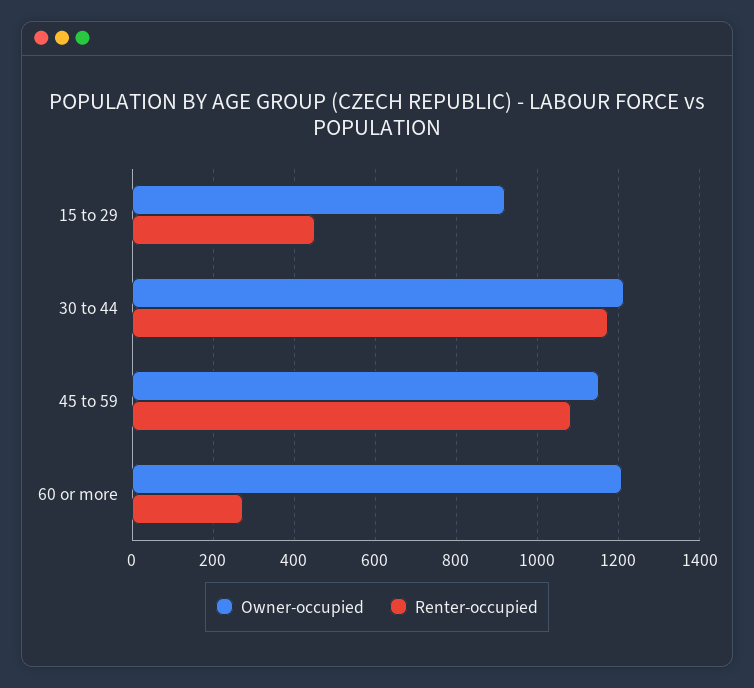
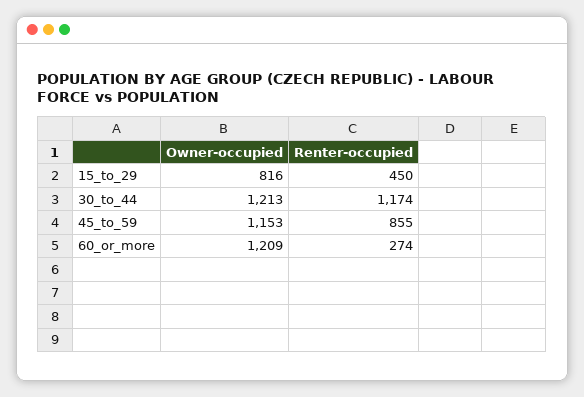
  {
    "Owner-occupied": {
-     "15 to 29": 920,
+     "15 to 29": 816,
      "30 to 44": 1213,
      "45 to 59": 1153,
      "60 or more": 1209
    },
    "Renter-occupied": {
      "15 to 29": 450,
      "30 to 44": 1174,
-     "45 to 59": 1080,
+     "45 to 59": 855,
      "60 or more": 274
    }
  }

